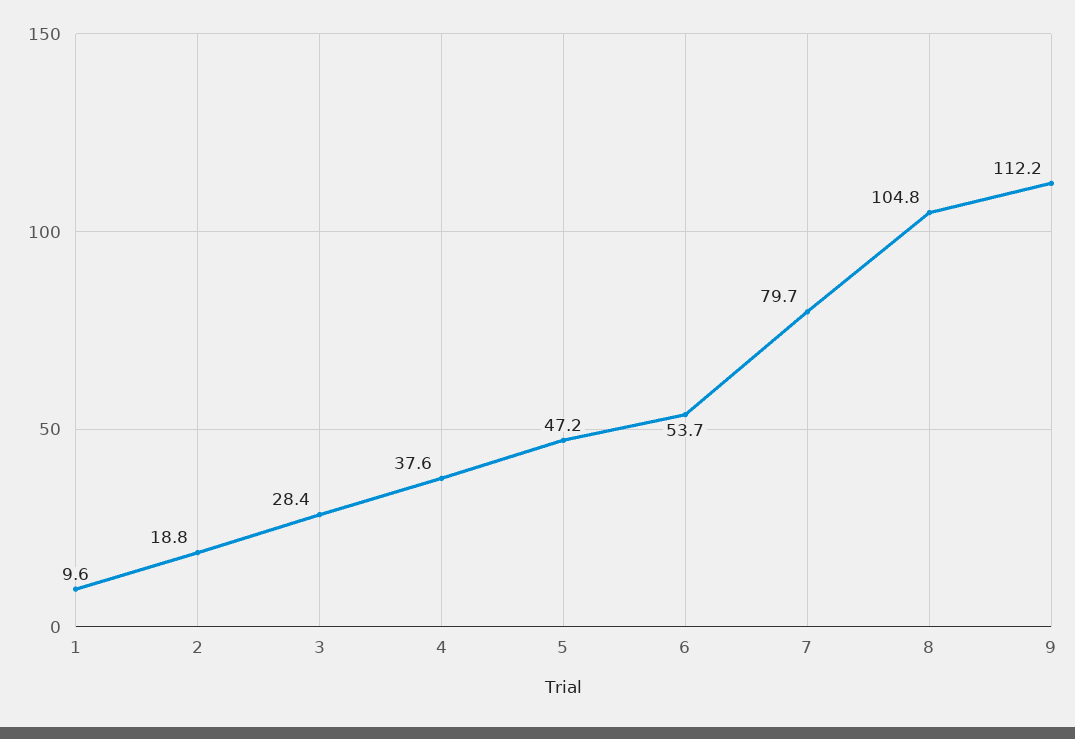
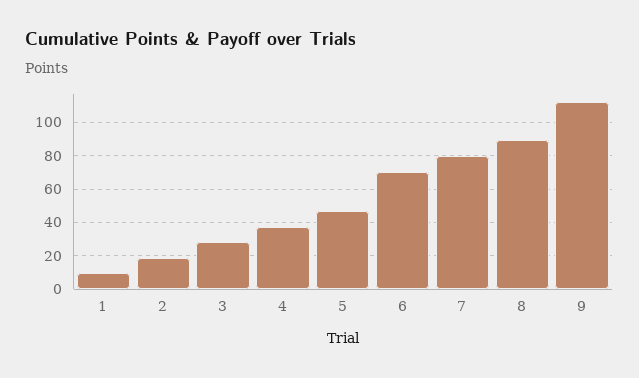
  {
    "1": 9.6,
    "2": 18.8,
    "3": 28.4,
    "4": 37.6,
    "5": 47.2,
-   "6": 53.7,
+   "6": 70,
    "7": 79.7,
-   "8": 104.8,
+   "8": 90,
    "9": 112.2
  }

